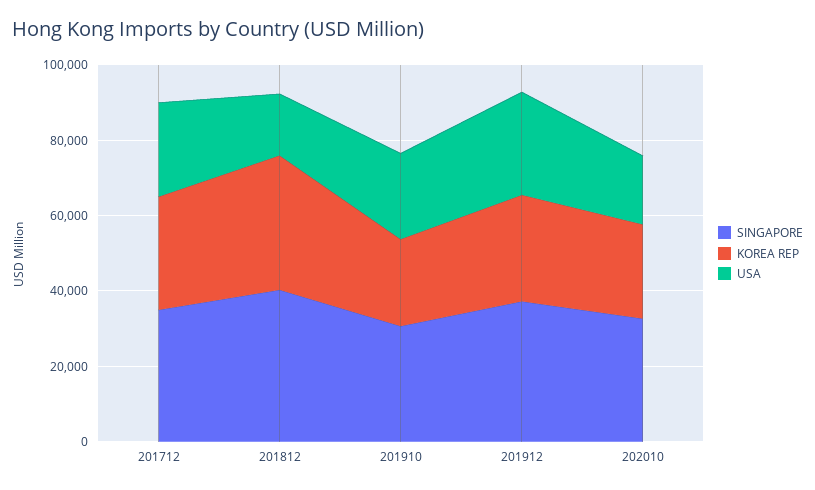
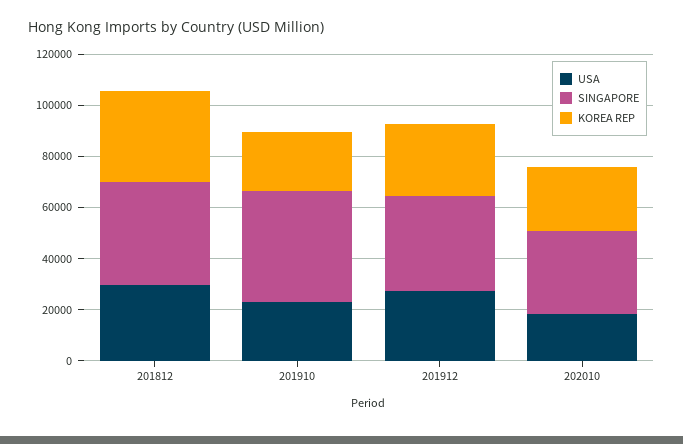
  {
    "SINGAPORE": {
-     "201712": 35000,
      "201812": 40000,
-     "201910": 30000,
+     "201910": 45000,
      "201912": 35000,
      "202010": 35000
    },
    "KOREA REP": {
-     "201712": 30000,
      "201812": 35000,
      "201910": 25000,
      "201912": 30000,
      "202010": 25000
    },
    "USA": {
-     "201712": 25000,
-     "201812": 15000,
+     "201812": 30000,
      "201910": 25000,
      "201912": 25000,
      "202010": 20000
    }
  }

